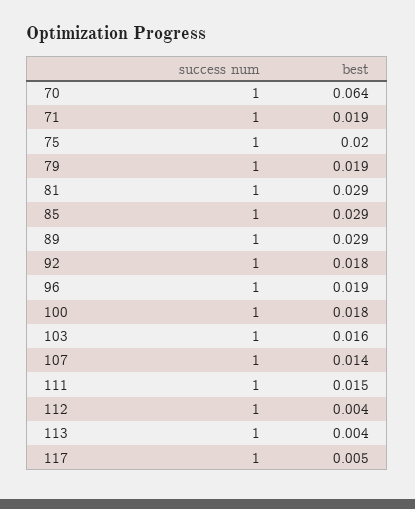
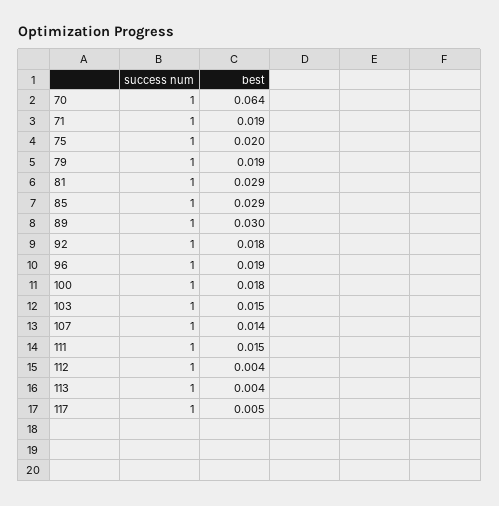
  {
    "success num": {
      "70": 1,
      "71": 1,
      "75": 1,
      "79": 1,
      "81": 1,
      "85": 1,
      "89": 1,
      "92": 1,
      "96": 1,
      "100": 1,
      "103": 1,
      "107": 1,
      "111": 1,
      "112": 1,
      "113": 1,
      "117": 1
    },
    "best": {
      "70": 0.064,
      "71": 0.019,
      "75": 0.02,
      "79": 0.019,
      "81": 0.029,
      "85": 0.029,
-     "89": 0.029,
+     "89": 0.03,
      "92": 0.018,
      "96": 0.019,
      "100": 0.018,
-     "103": 0.016,
+     "103": 0.015,
      "107": 0.014,
      "111": 0.015,
      "112": 0.004,
      "113": 0.004,
      "117": 0.005
    }
  }

